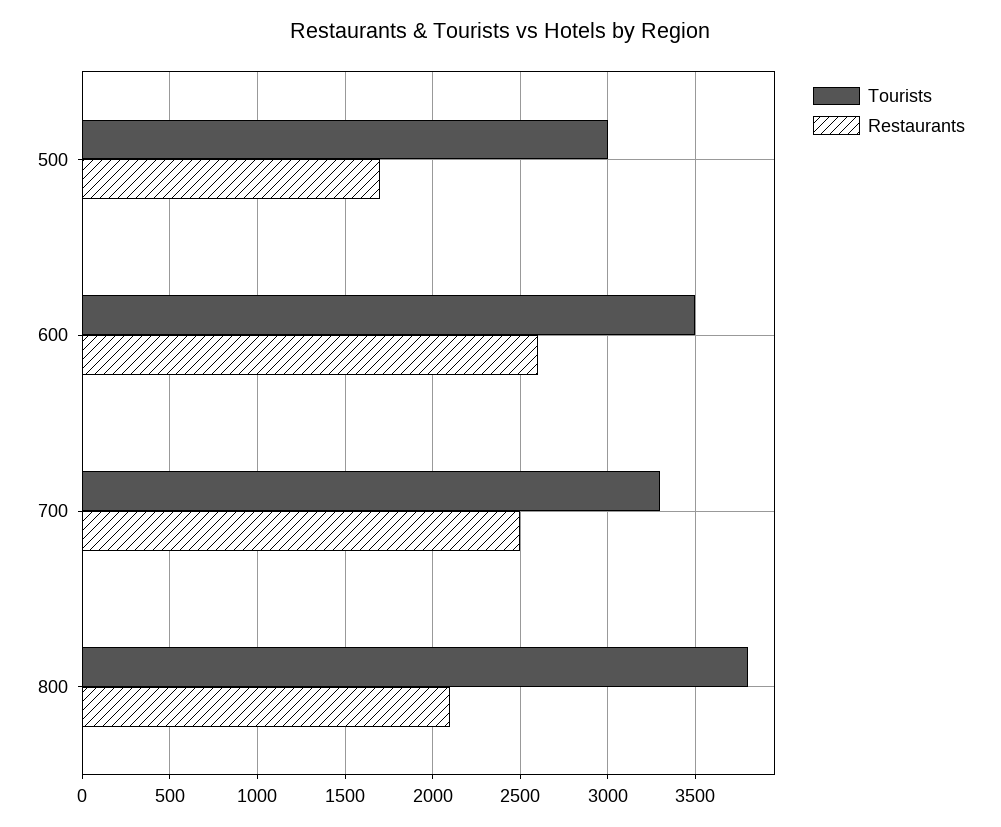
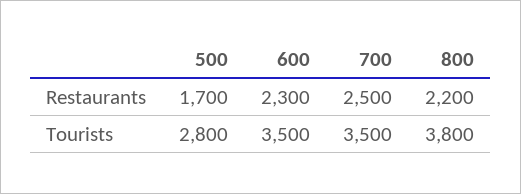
  {
    "Tourists": {
-     "500": 3000,
+     "500": 2800,
      "600": 3500,
-     "700": 3300,
+     "700": 3500,
      "800": 3800
    },
    "Restaurants": {
      "500": 1700,
-     "600": 2600,
+     "600": 2300,
      "700": 2500,
-     "800": 2100
+     "800": 2200
    }
  }

